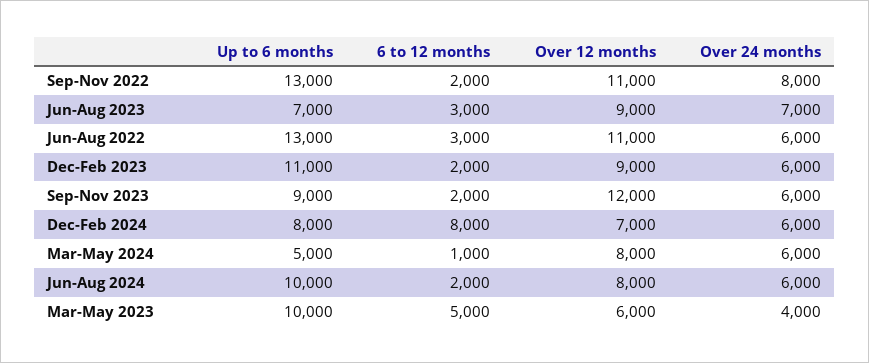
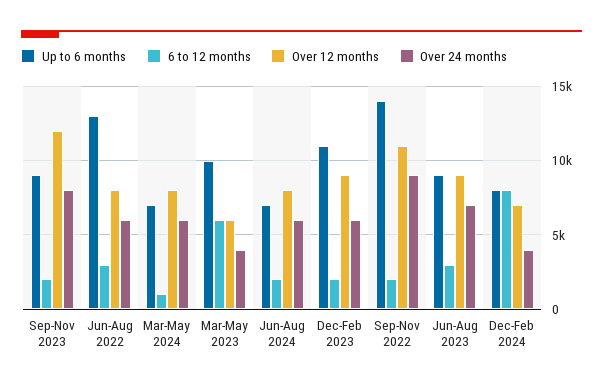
  {
    "Up to 6 months": {
-     "Sep-Nov 2022": 13000,
+     "Sep-Nov 2022": 14000,
-     "Jun-Aug 2023": 7000,
+     "Jun-Aug 2023": 9000,
      "Jun-Aug 2022": 13000,
      "Dec-Feb 2023": 11000,
      "Sep-Nov 2023": 9000,
      "Dec-Feb 2024": 8000,
-     "Mar-May 2024": 5000,
+     "Mar-May 2024": 7000,
-     "Jun-Aug 2024": 10000,
+     "Jun-Aug 2024": 7000,
      "Mar-May 2023": 10000
    },
    "6 to 12 months": {
      "Sep-Nov 2022": 2000,
      "Jun-Aug 2023": 3000,
      "Jun-Aug 2022": 3000,
      "Dec-Feb 2023": 2000,
      "Sep-Nov 2023": 2000,
      "Dec-Feb 2024": 8000,
      "Mar-May 2024": 1000,
      "Jun-Aug 2024": 2000,
-     "Mar-May 2023": 5000
+     "Mar-May 2023": 6000
    },
    "Over 12 months": {
      "Sep-Nov 2022": 11000,
      "Jun-Aug 2023": 9000,
-     "Jun-Aug 2022": 11000,
+     "Jun-Aug 2022": 8000,
      "Dec-Feb 2023": 9000,
      "Sep-Nov 2023": 12000,
      "Dec-Feb 2024": 7000,
      "Mar-May 2024": 8000,
      "Jun-Aug 2024": 8000,
      "Mar-May 2023": 6000
    },
    "Over 24 months": {
-     "Sep-Nov 2022": 8000,
+     "Sep-Nov 2022": 9000,
      "Jun-Aug 2023": 7000,
      "Jun-Aug 2022": 6000,
      "Dec-Feb 2023": 6000,
-     "Sep-Nov 2023": 6000,
+     "Sep-Nov 2023": 8000,
-     "Dec-Feb 2024": 6000,
+     "Dec-Feb 2024": 4000,
      "Mar-May 2024": 6000,
      "Jun-Aug 2024": 6000,
      "Mar-May 2023": 4000
    }
  }

